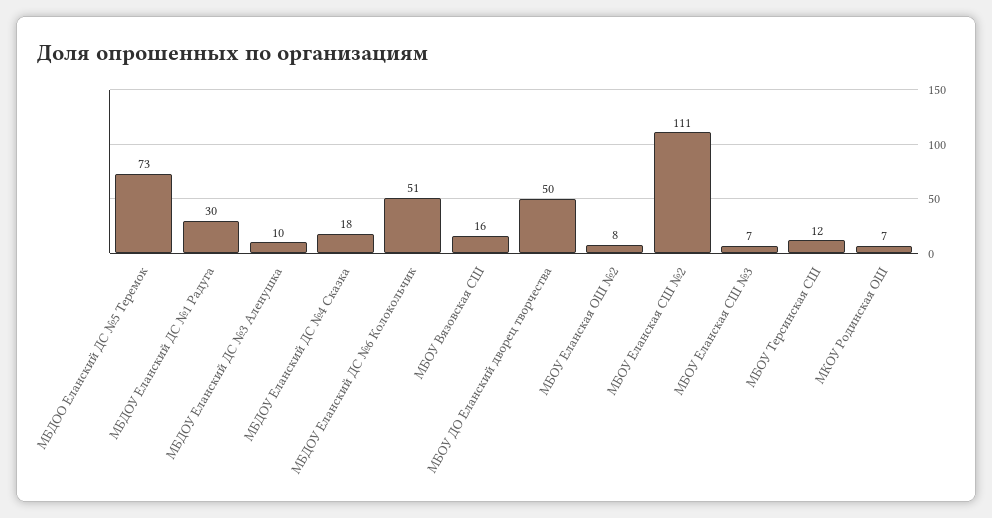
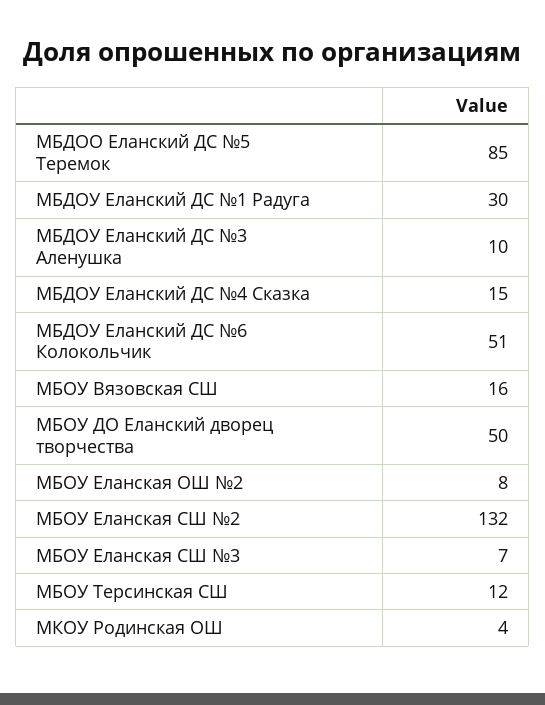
  {
-   "МБДОО Еланский ДС №5 Теремок": 73,
+   "МБДОО Еланский ДС №5 Теремок": 85,
    "МБДОУ Еланский ДС №1 Радуга": 30,
    "МБДОУ Еланский ДС №3 Аленушка": 10,
-   "МБДОУ Еланский ДС №4 Сказка": 18,
+   "МБДОУ Еланский ДС №4 Сказка": 15,
    "МБДОУ Еланский ДС №6 Колокольчик": 51,
    "МБОУ Вязовская СШ": 16,
    "МБОУ ДО Еланский дворец творчества": 50,
    "МБОУ Еланская ОШ №2": 8,
-   "МБОУ Еланская СШ №2": 111,
+   "МБОУ Еланская СШ №2": 132,
    "МБОУ Еланская СШ №3": 7,
    "МБОУ Терсинская СШ": 12,
-   "МКОУ Родинская ОШ": 7
+   "МКОУ Родинская ОШ": 4
  }

